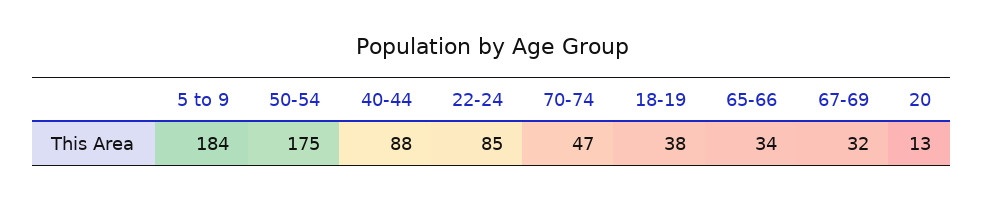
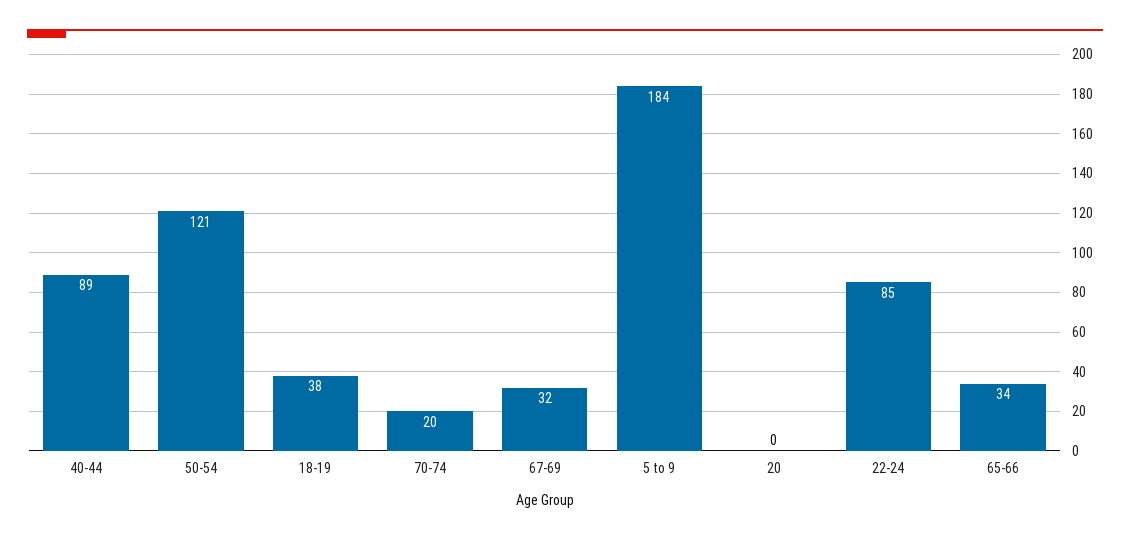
  {
    "5 to 9": 184,
-   "50-54": 175,
+   "50-54": 121,
-   "40-44": 88,
+   "40-44": 89,
    "22-24": 85,
-   "70-74": 47,
+   "70-74": 20,
    "18-19": 38,
    "65-66": 34,
    "67-69": 32,
-   "20": 13
+   "20": 0
  }

